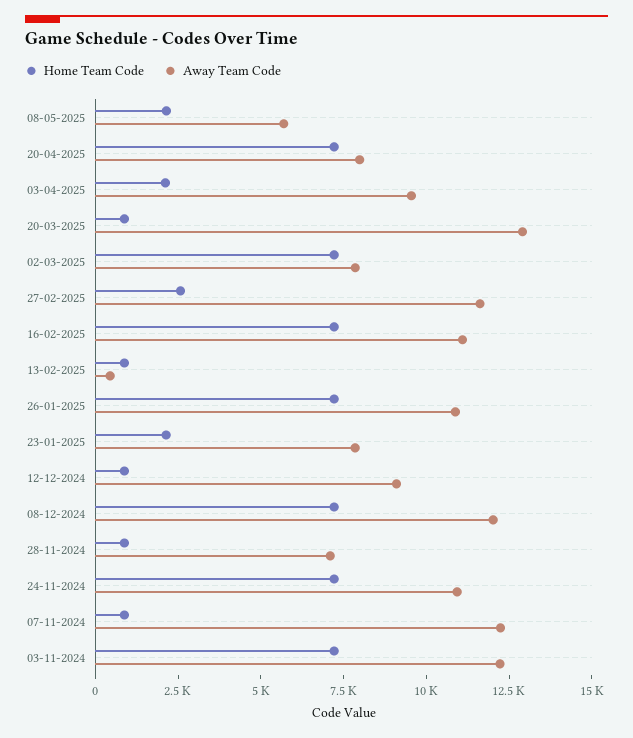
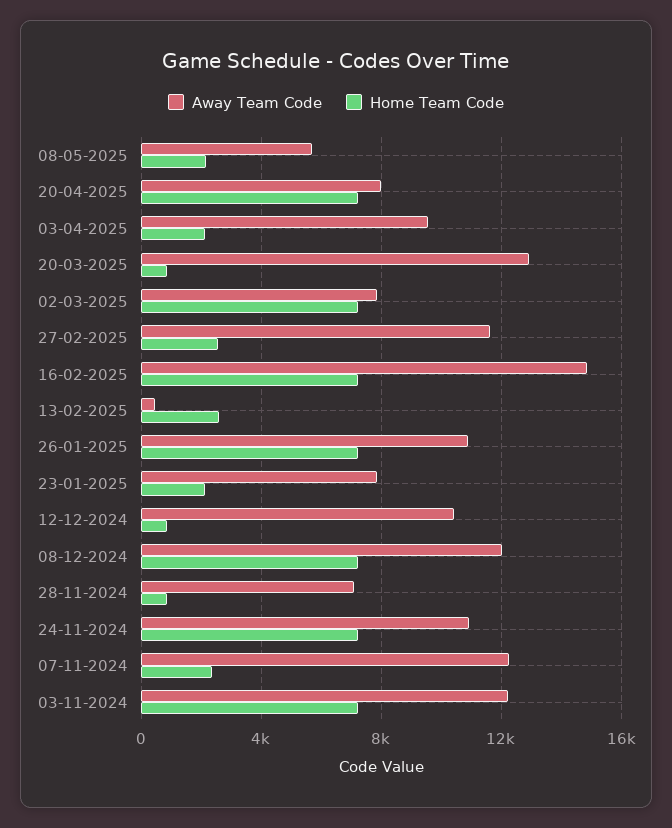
  {
    "Home Team Code": {
      "08-05-2025": 2000,
      "20-04-2025": 7000,
      "03-04-2025": 2000,
      "20-03-2025": 1000,
      "02-03-2025": 7000,
      "27-02-2025": 2500,
      "16-02-2025": 7000,
-     "13-02-2025": 1000,
+     "13-02-2025": 2500,
      "26-01-2025": 7000,
      "23-01-2025": 2000,
      "12-12-2024": 1000,
      "08-12-2024": 7000,
      "28-11-2024": 1000,
      "24-11-2024": 7000,
-     "07-11-2024": 1000,
+     "07-11-2024": 2500,
      "03-11-2024": 7000
    },
    "Away Team Code": {
      "08-05-2025": 5500,
      "20-04-2025": 8000,
      "03-04-2025": 9500,
      "20-03-2025": 13000,
      "02-03-2025": 8000,
      "27-02-2025": 11500,
-     "16-02-2025": 11000,
+     "16-02-2025": 15000,
      "13-02-2025": 500,
      "26-01-2025": 11000,
      "23-01-2025": 8000,
-     "12-12-2024": 9000,
+     "12-12-2024": 10500,
      "08-12-2024": 12000,
      "28-11-2024": 7000,
      "24-11-2024": 11000,
      "07-11-2024": 12000,
      "03-11-2024": 12000
    }
  }

